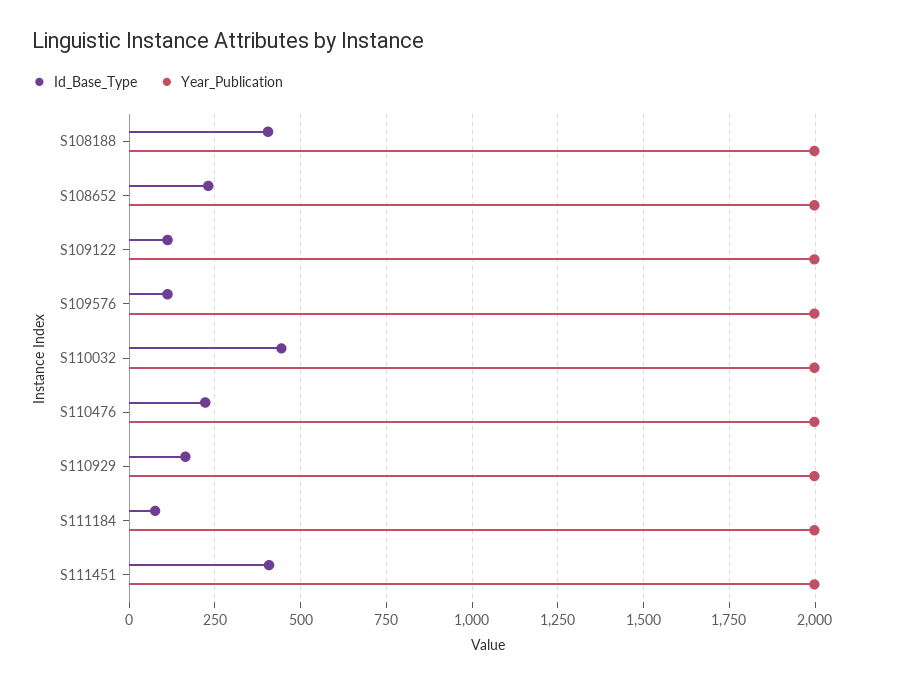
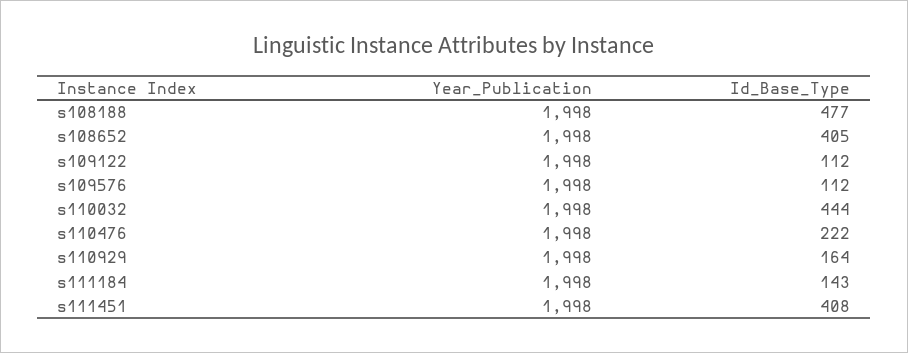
  {
    "Id_Base_Type": {
-     "S108188": 400,
+     "S108188": 477,
-     "S108652": 225,
+     "S108652": 405,
      "S109122": 112,
      "S109576": 112,
      "S110032": 444,
      "S110476": 222,
      "S110929": 164,
-     "S111184": 75,
+     "S111184": 143,
      "S111451": 408
    },
    "Year_Publication": {
      "S108188": 1998,
      "S108652": 1998,
      "S109122": 1998,
      "S109576": 1998,
      "S110032": 1998,
      "S110476": 1998,
      "S110929": 1998,
      "S111184": 1998,
      "S111451": 1998
    }
  }

